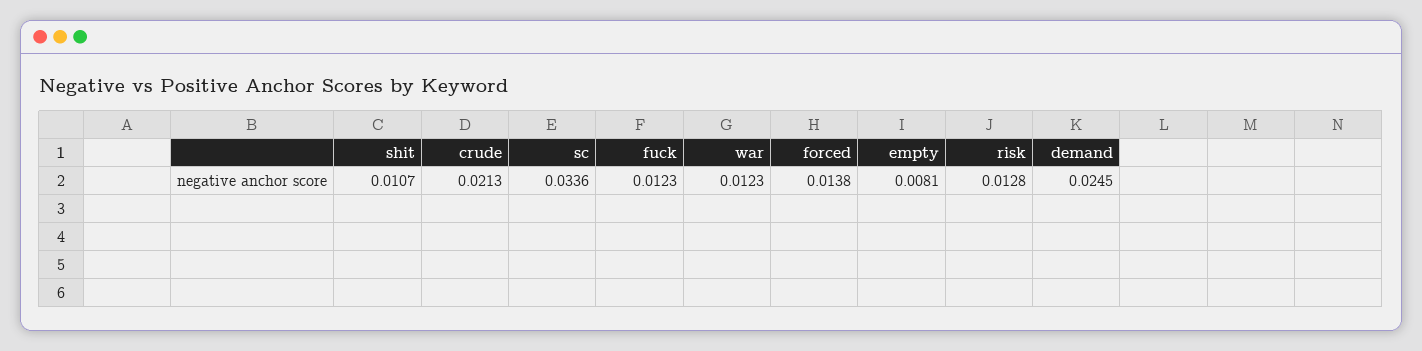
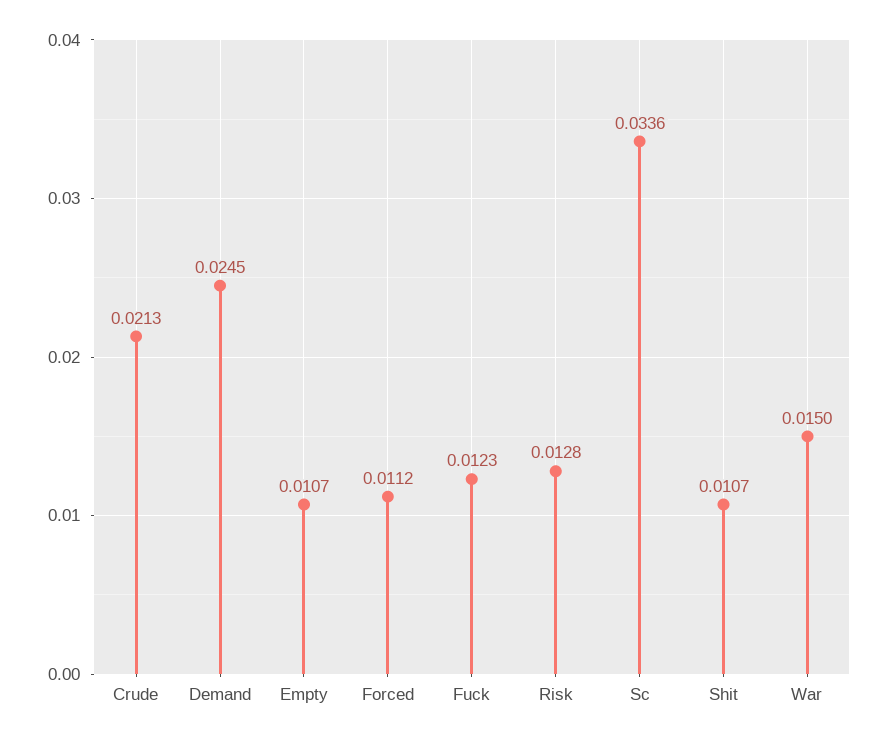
  {
    "shit": 0.0107,
    "crude": 0.0213,
    "sc": 0.0336,
    "fuck": 0.0123,
-   "war": 0.0123,
+   "war": 0.015,
-   "forced": 0.0138,
+   "forced": 0.0112,
-   "empty": 0.0081,
+   "empty": 0.0107,
    "risk": 0.0128,
    "demand": 0.0245
  }

